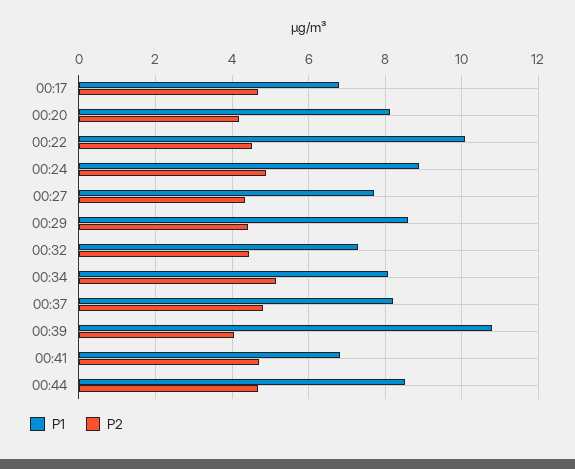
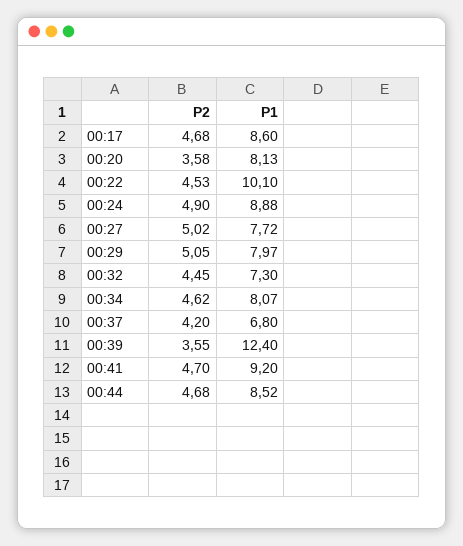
  {
    "P1": {
-     "00:17": 6.8,
+     "00:17": 8.6,
      "00:20": 8.13,
      "00:22": 10.1,
      "00:24": 8.88,
      "00:27": 7.72,
-     "00:29": 8.6,
+     "00:29": 7.97,
      "00:32": 7.3,
      "00:34": 8.07,
-     "00:37": 8.2,
+     "00:37": 6.8,
-     "00:39": 10.8,
+     "00:39": 12.4,
-     "00:41": 6.8,
+     "00:41": 9.2,
      "00:44": 8.52
    },
    "P2": {
      "00:17": 4.68,
-     "00:20": 4.2,
+     "00:20": 3.58,
      "00:22": 4.53,
      "00:24": 4.9,
-     "00:27": 4.4,
+     "00:27": 5.02,
-     "00:29": 4.4,
+     "00:29": 5.05,
      "00:32": 4.45,
-     "00:34": 5.2,
+     "00:34": 4.62,
-     "00:37": 4.8,
+     "00:37": 4.2,
-     "00:39": 4,
+     "00:39": 3.55,
      "00:41": 4.7,
      "00:44": 4.68
    }
  }

